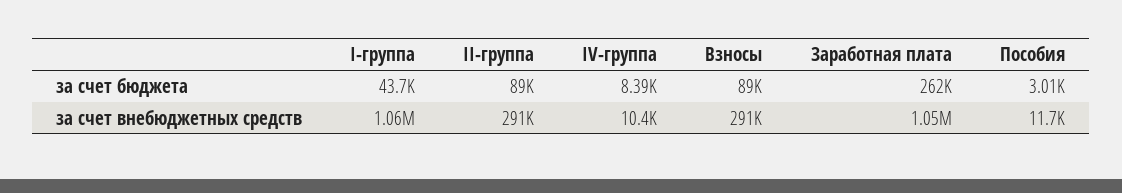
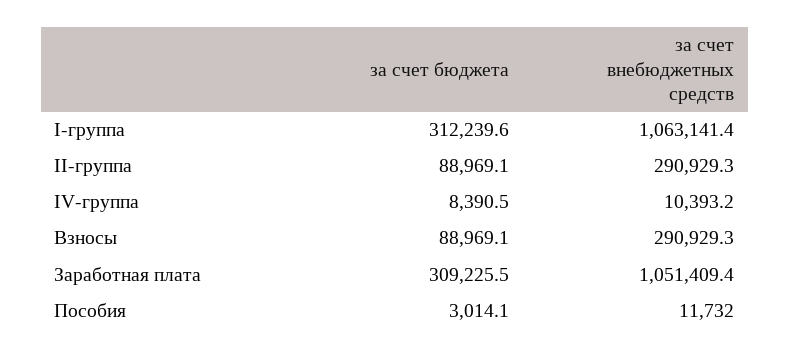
  {
    "I-группа": {
-     "за счет бюджета": 43700,
+     "за счет бюджета": 312239.6,
      "за счет внебюджетных средств": 1063141.4
    },
    "II-группа": {
      "за счет бюджета": 88969.1,
      "за счет внебюджетных средств": 290929.3
    },
    "IV-группа": {
      "за счет бюджета": 8390.5,
      "за счет внебюджетных средств": 10393.2
    },
    "Взносы": {
      "за счет бюджета": 88969.1,
      "за счет внебюджетных средств": 290929.3
    },
    "Заработная плата": {
-     "за счет бюджета": 262000,
+     "за счет бюджета": 309225.5,
      "за счет внебюджетных средств": 1051409.4
    },
    "Пособия": {
      "за счет бюджета": 3014.1,
      "за счет внебюджетных средств": 11732
    }
  }

